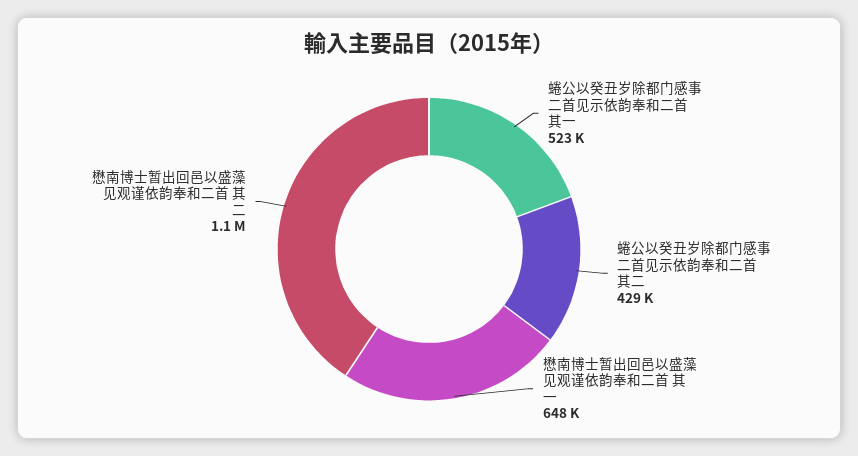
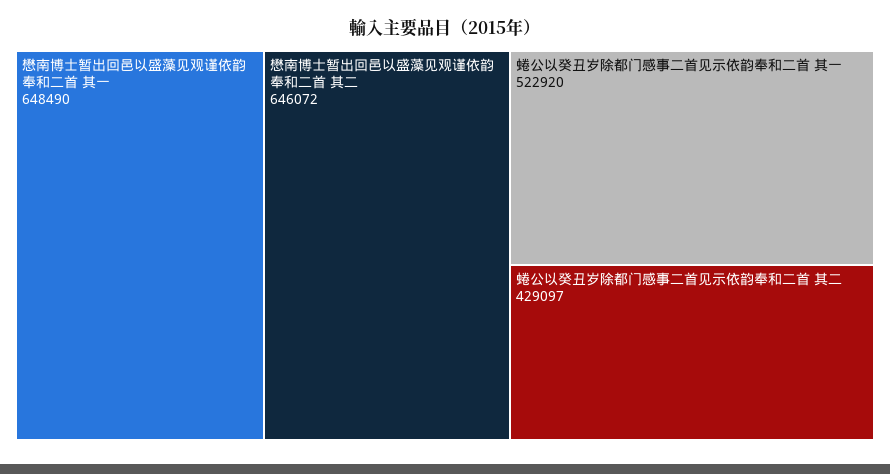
  {
    "蜷公以癸丑岁除都门感事二首见示依韵奉和二首 其一": 522920,
    "蜷公以癸丑岁除都门感事二首见示依韵奉和二首 其二": 429097,
    "懋南博士暂出回邑以盛藻见观谨依韵奉和二首 其一": 648490,
-   "懋南博士暂出回邑以盛藻见观谨依韵奉和二首 其二": 1100000
+   "懋南博士暂出回邑以盛藻见观谨依韵奉和二首 其二": 646072
  }

